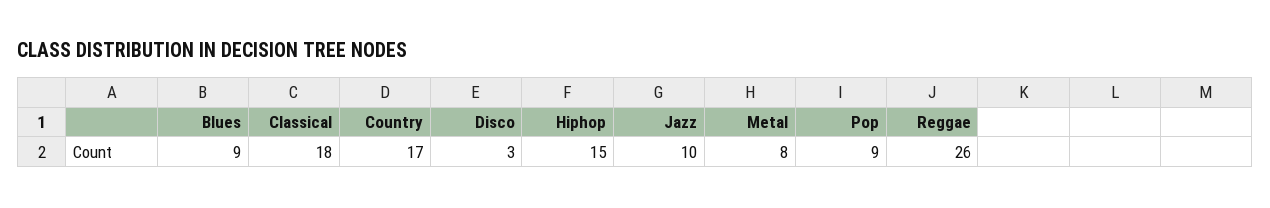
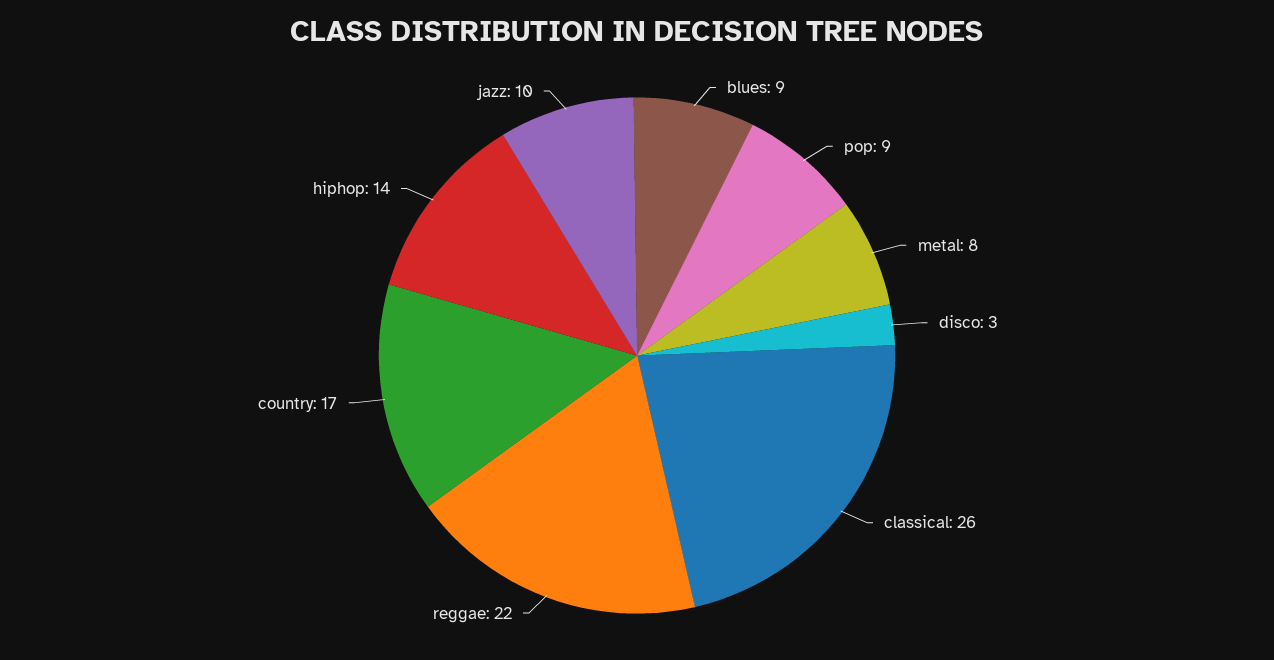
  {
    "Blues": 9,
-   "Classical": 18,
+   "Classical": 26,
    "Country": 17,
    "Disco": 3,
-   "Hiphop": 15,
+   "Hiphop": 14,
    "Jazz": 10,
    "Metal": 8,
    "Pop": 9,
-   "Reggae": 26
+   "Reggae": 22
  }

